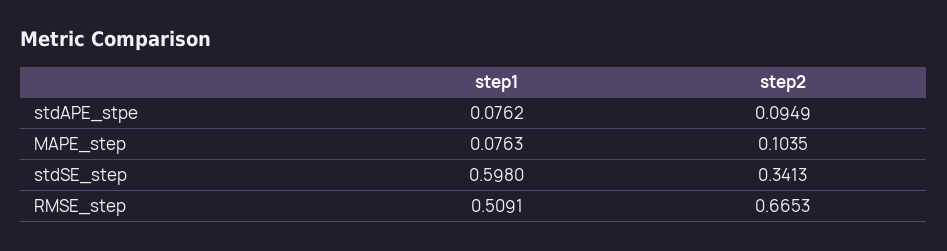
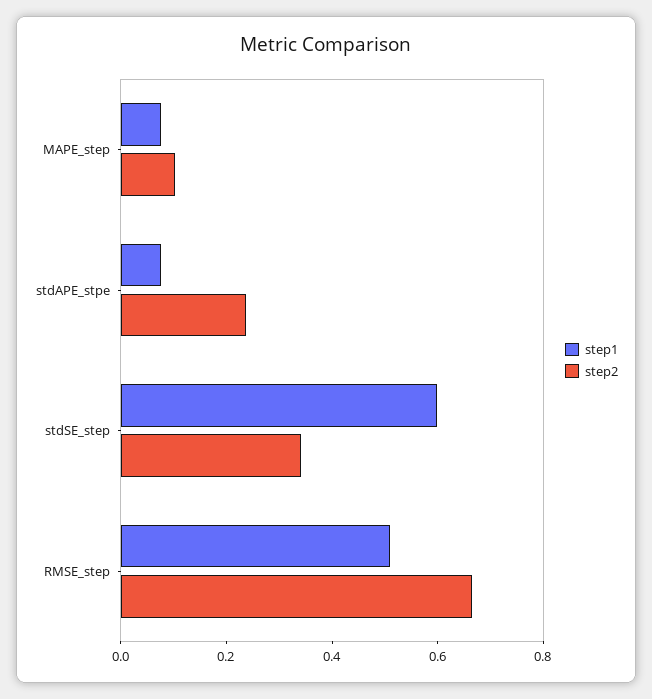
  {
    "step1": {
      "stdAPE_stpe": 0.0762,
      "MAPE_step": 0.0763,
      "stdSE_step": 0.598,
      "RMSE_step": 0.5091
    },
    "step2": {
-     "stdAPE_stpe": 0.0949,
+     "stdAPE_stpe": 0.25,
      "MAPE_step": 0.1035,
      "stdSE_step": 0.3413,
      "RMSE_step": 0.6653
    }
  }

